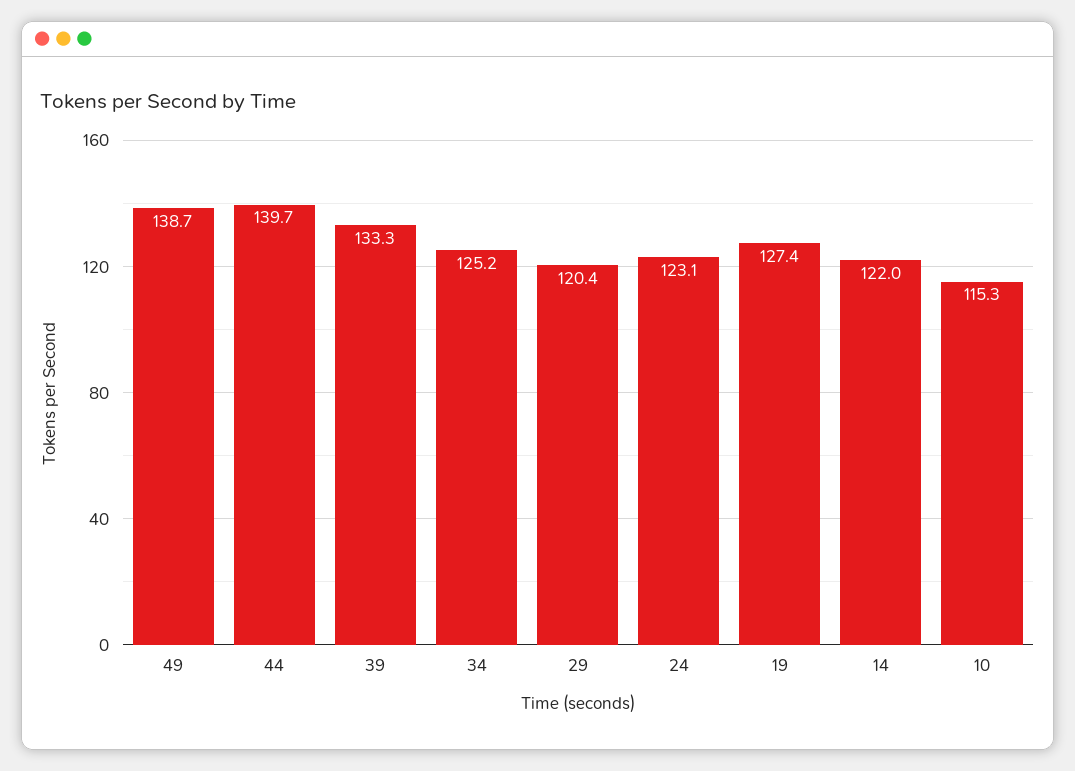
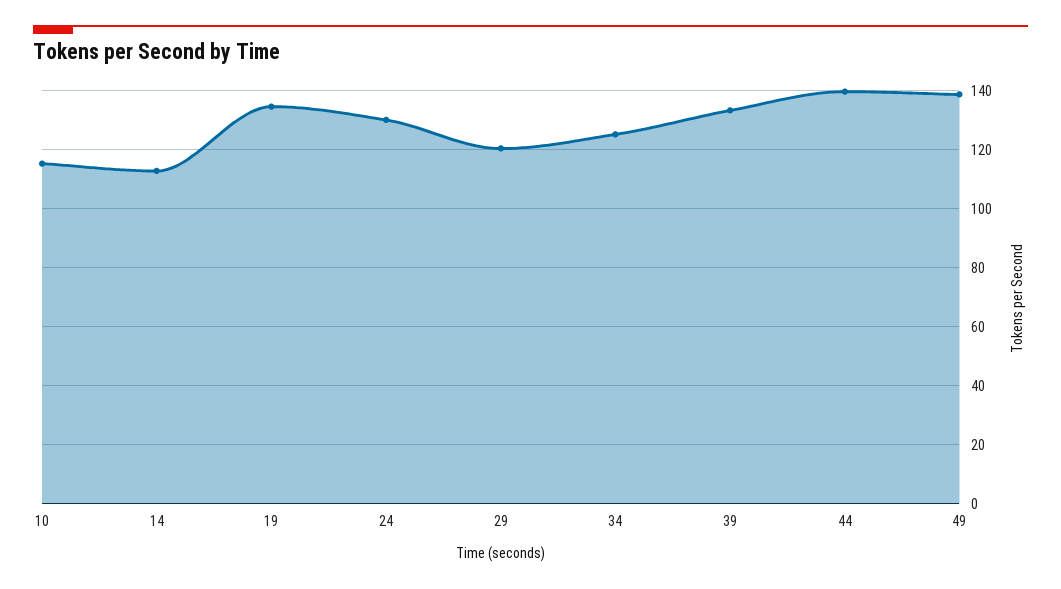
  {
    "49": 138.7,
    "44": 139.7,
    "39": 133.3,
    "34": 125.2,
    "29": 120.4,
-   "24": 123.1,
+   "24": 130,
-   "19": 127.4,
+   "19": 135,
-   "14": 122,
+   "14": 112.5,
    "10": 115.3
  }

